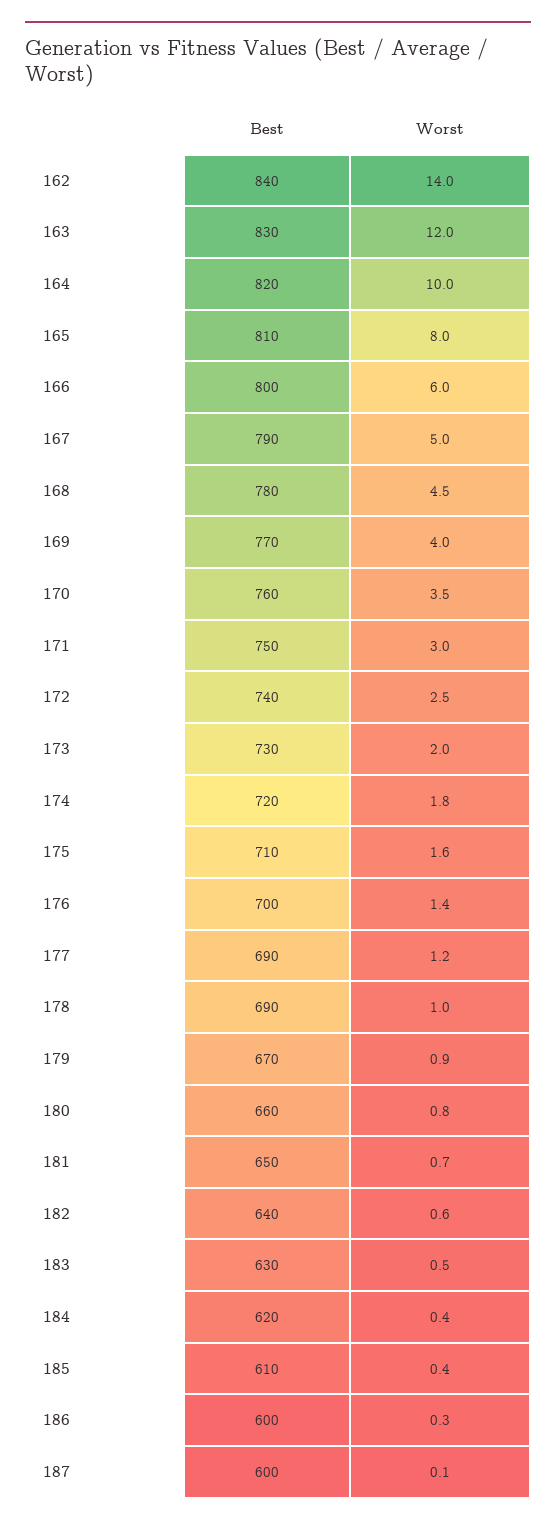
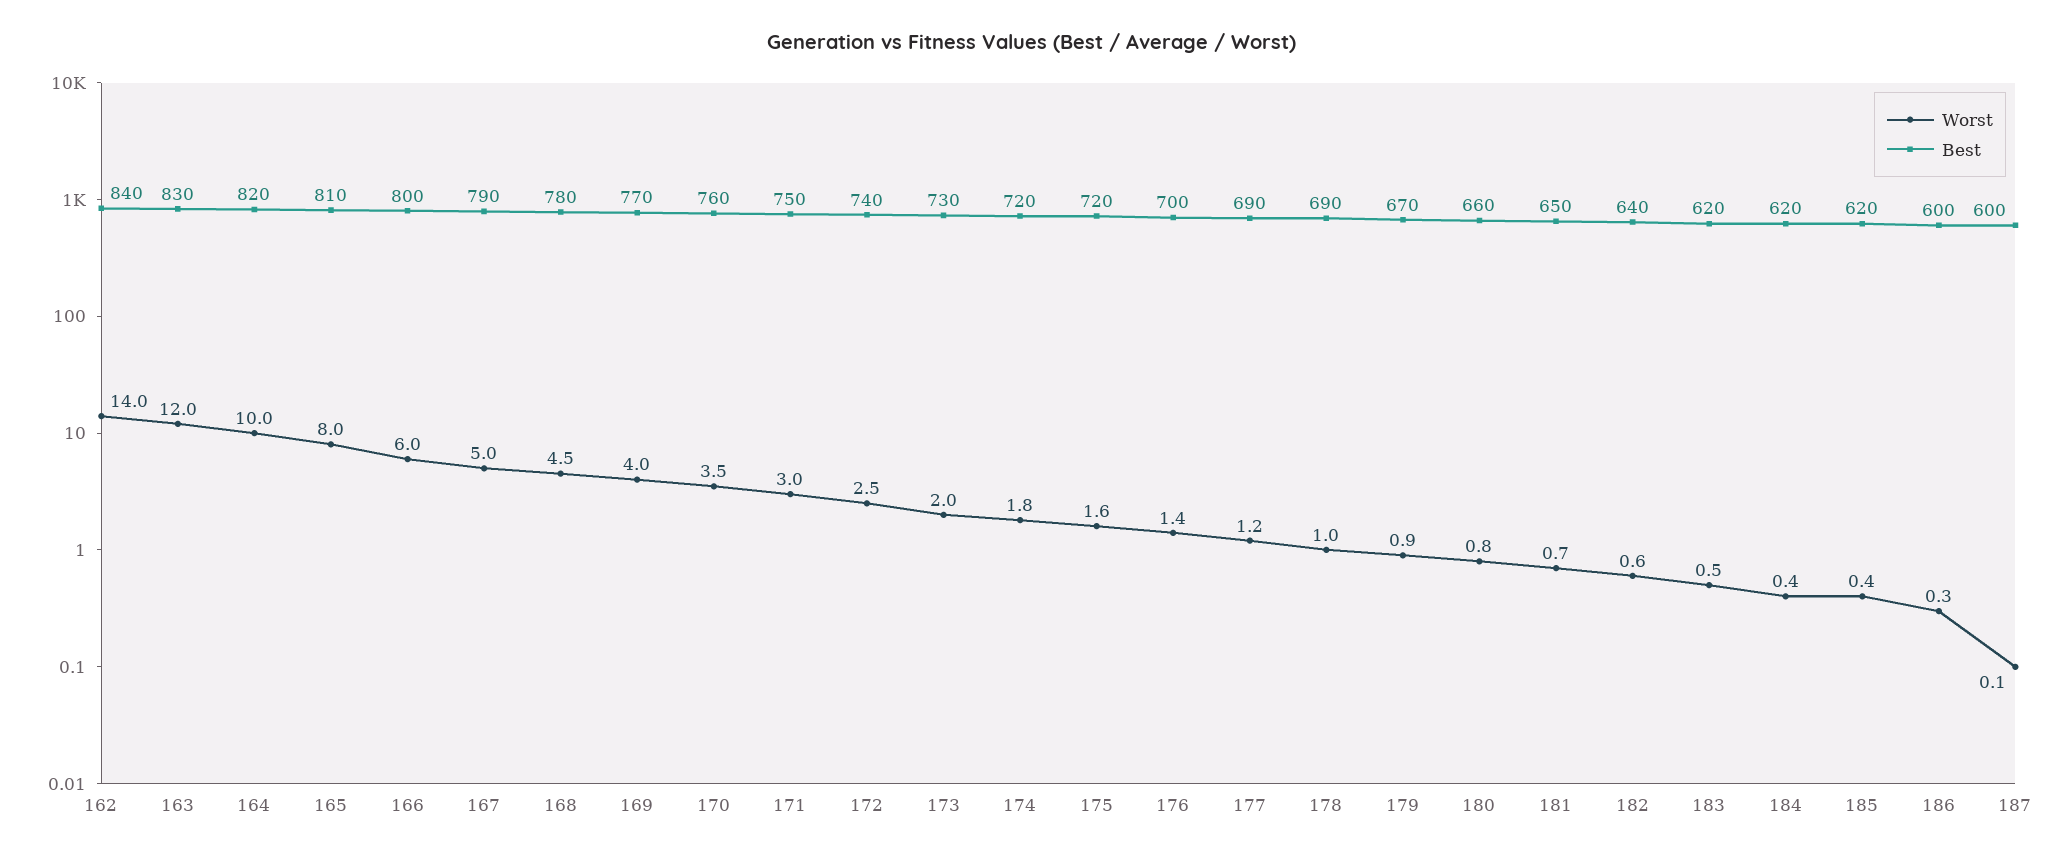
  {
    "Best": {
      "162": 840,
      "163": 830,
      "164": 820,
      "165": 810,
      "166": 800,
      "167": 790,
      "168": 780,
      "169": 770,
      "170": 760,
      "171": 750,
      "172": 740,
      "173": 730,
      "174": 720,
-     "175": 710,
+     "175": 720,
      "176": 700,
      "177": 690,
      "178": 690,
      "179": 670,
      "180": 660,
      "181": 650,
      "182": 640,
-     "183": 630,
+     "183": 620,
      "184": 620,
-     "185": 610,
+     "185": 620,
      "186": 600,
      "187": 600
    },
    "Worst": {
      "162": 14,
      "163": 12,
      "164": 10,
      "165": 8,
      "166": 6,
      "167": 5,
      "168": 4.5,
      "169": 4,
      "170": 3.5,
      "171": 3,
      "172": 2.5,
      "173": 2,
      "174": 1.8,
      "175": 1.6,
      "176": 1.4,
      "177": 1.2,
      "178": 1,
      "179": 0.9,
      "180": 0.8,
      "181": 0.7,
      "182": 0.6,
      "183": 0.5,
      "184": 0.4,
      "185": 0.4,
      "186": 0.3,
      "187": 0.1
    }
  }

